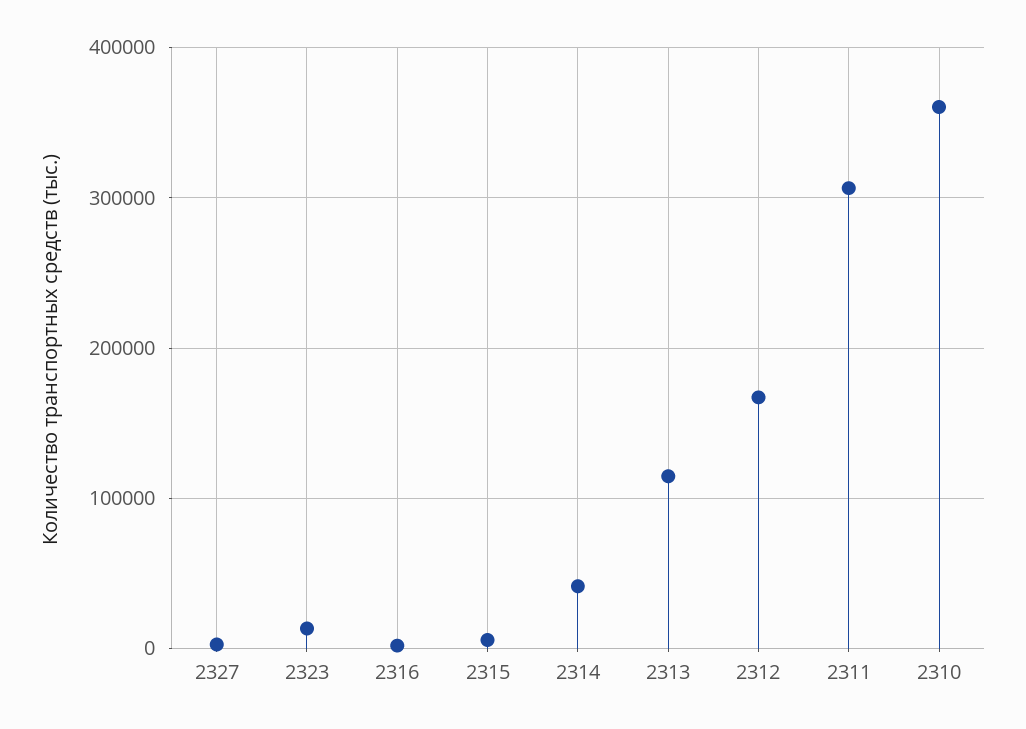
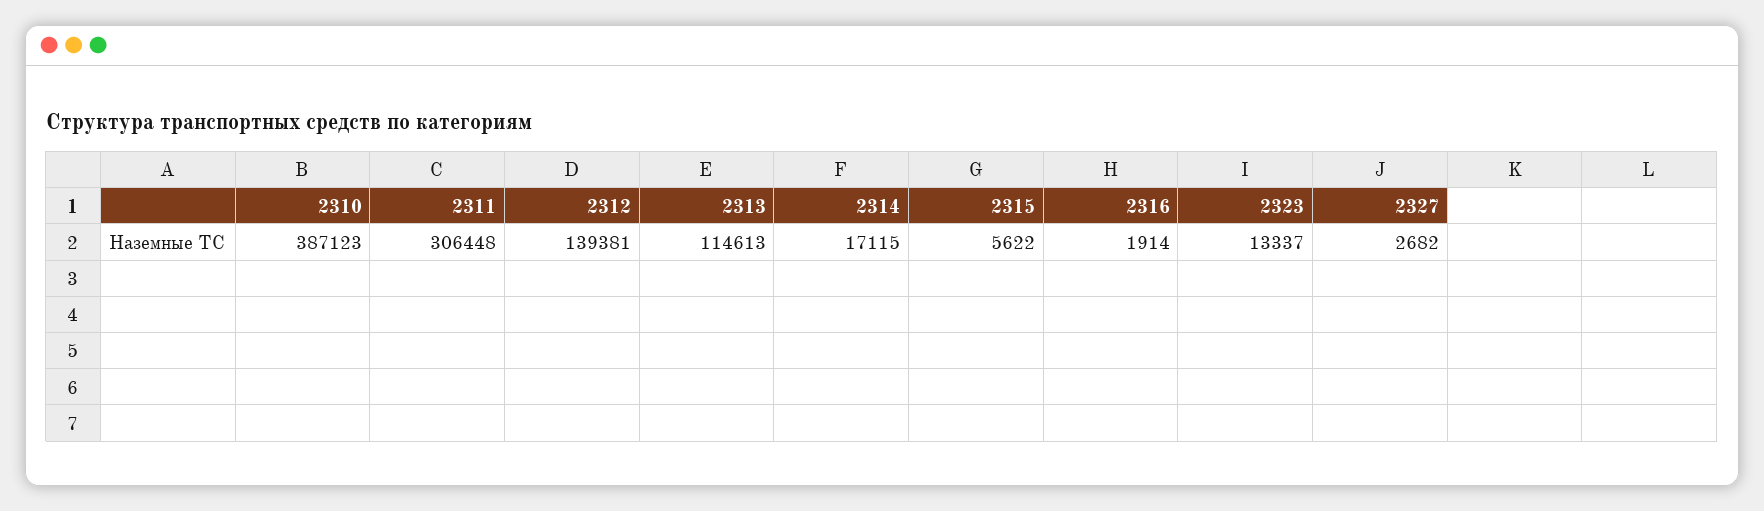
  {
    "2327": 2682,
    "2323": 13337,
    "2316": 1914,
    "2315": 5622,
-   "2314": 40000,
+   "2314": 17115,
    "2313": 114613,
-   "2312": 170000,
+   "2312": 139381,
    "2311": 306448,
-   "2310": 360000
+   "2310": 387123
  }

